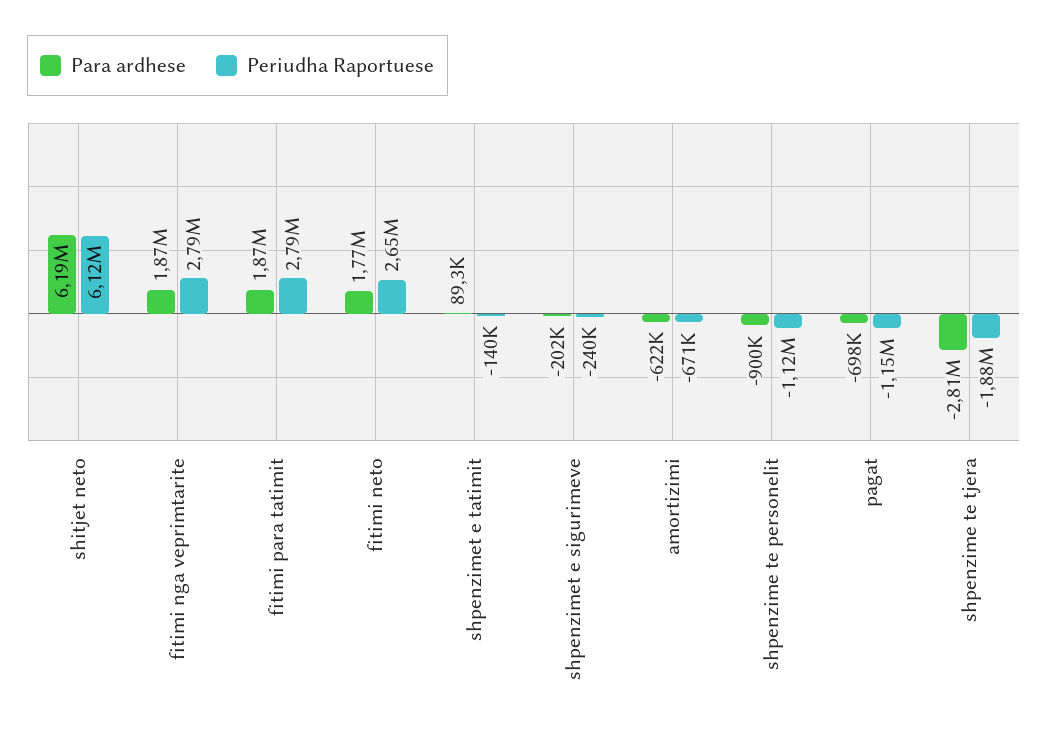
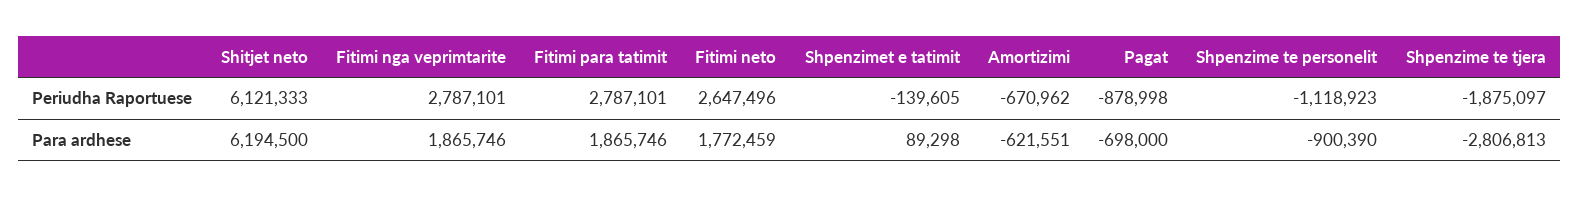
  {
    "Para ardhese": {
      "shitjet neto": 6194500,
      "fitimi nga veprimtarite": 1865746,
      "fitimi para tatimit": 1865746,
      "fitimi neto": 1772459,
      "shpenzimet e tatimit": 89298,
-     "shpenzimet e sigurimeve": -202000,
      "amortizimi": -621551,
      "shpenzime te personelit": -900390,
      "pagat": -698000,
      "shpenzime te tjera": -2806813
    },
    "Periudha Raportuese": {
      "shitjet neto": 6121333,
      "fitimi nga veprimtarite": 2787101,
      "fitimi para tatimit": 2787101,
      "fitimi neto": 2647496,
      "shpenzimet e tatimit": -139605,
-     "shpenzimet e sigurimeve": -240000,
      "amortizimi": -670962,
      "shpenzime te personelit": -1118923,
-     "pagat": -1150000,
+     "pagat": -878998,
      "shpenzime te tjera": -1875097
    }
  }

